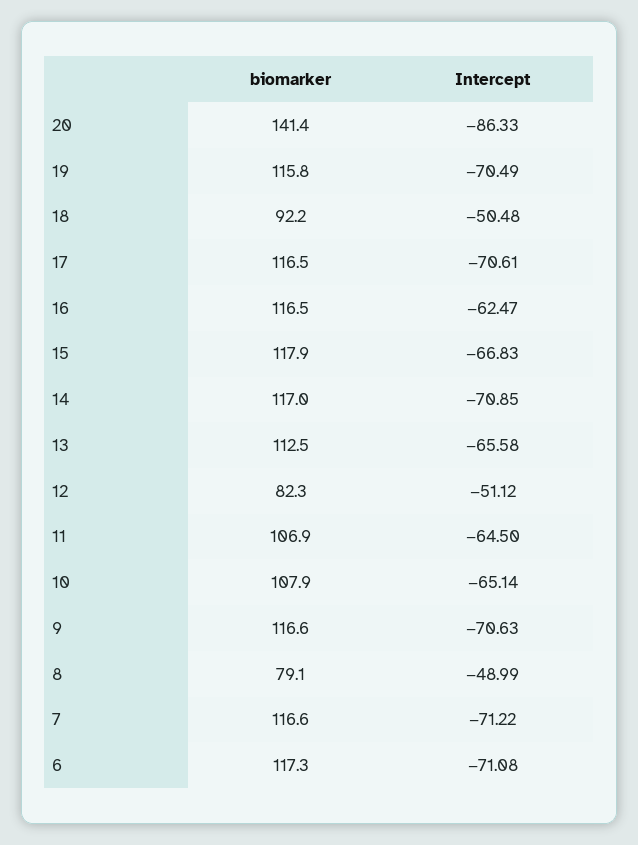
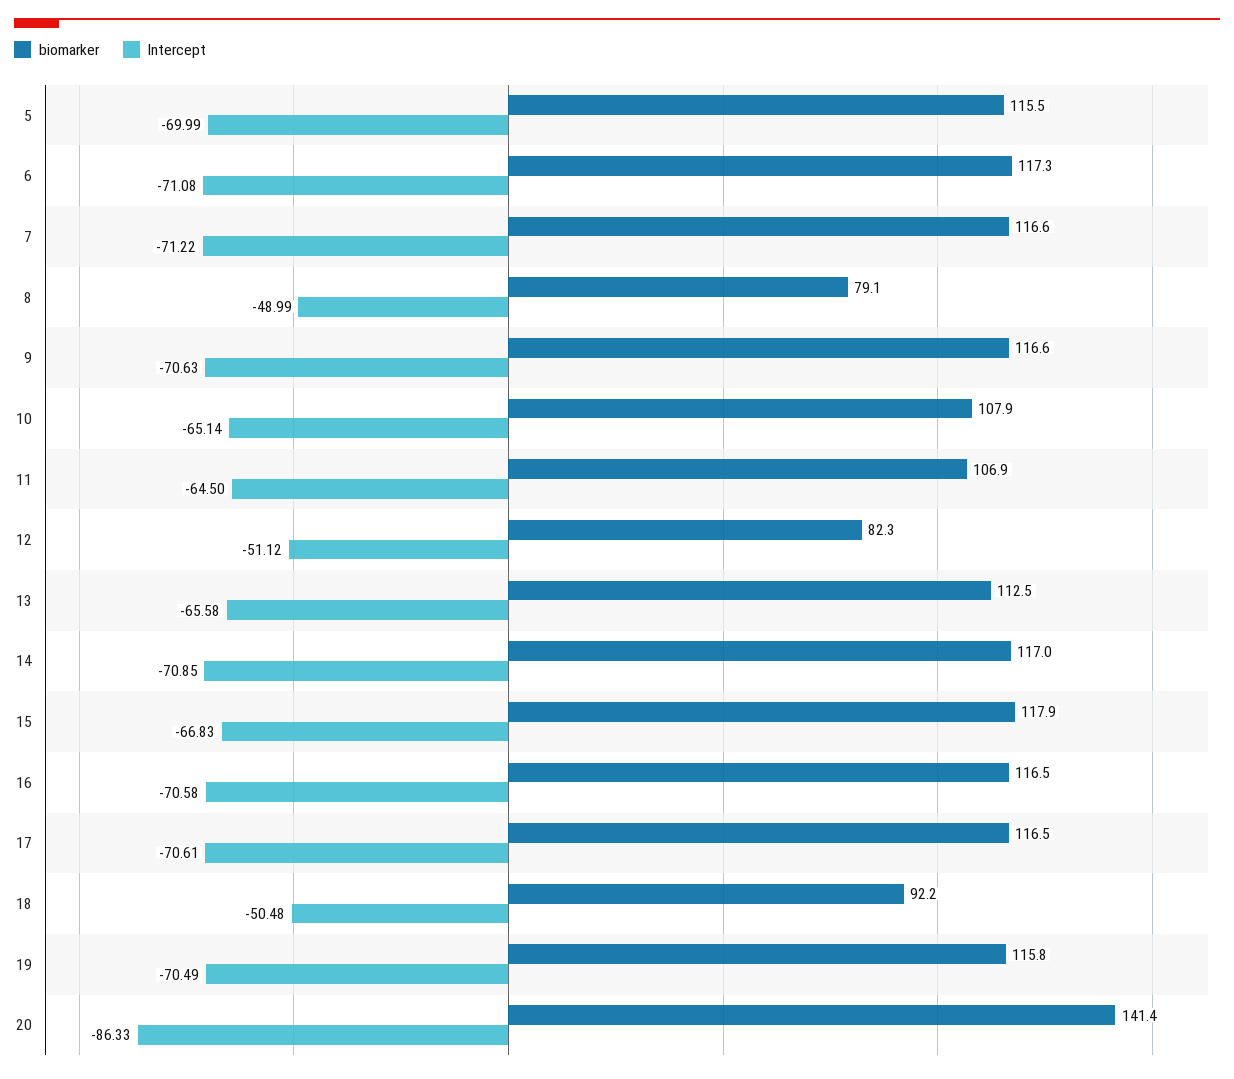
  {
    "biomarker": {
      "20": 141.4,
      "19": 115.8,
      "18": 92.2,
      "17": 116.5,
      "16": 116.5,
      "15": 117.9,
      "14": 117,
      "13": 112.5,
      "12": 82.3,
      "11": 106.9,
      "10": 107.9,
      "9": 116.6,
      "8": 79.1,
      "7": 116.6,
-     "6": 117.3
+     "6": 117.3,
+     "5": 115.5
    },
    "Intercept": {
      "20": -86.33,
      "19": -70.49,
      "18": -50.48,
      "17": -70.61,
-     "16": -62.47,
+     "16": -70.58,
      "15": -66.83,
      "14": -70.85,
      "13": -65.58,
      "12": -51.12,
      "11": -64.5,
      "10": -65.14,
      "9": -70.63,
      "8": -48.99,
      "7": -71.22,
-     "6": -71.08
+     "6": -71.08,
+     "5": -69.99
    }
  }

